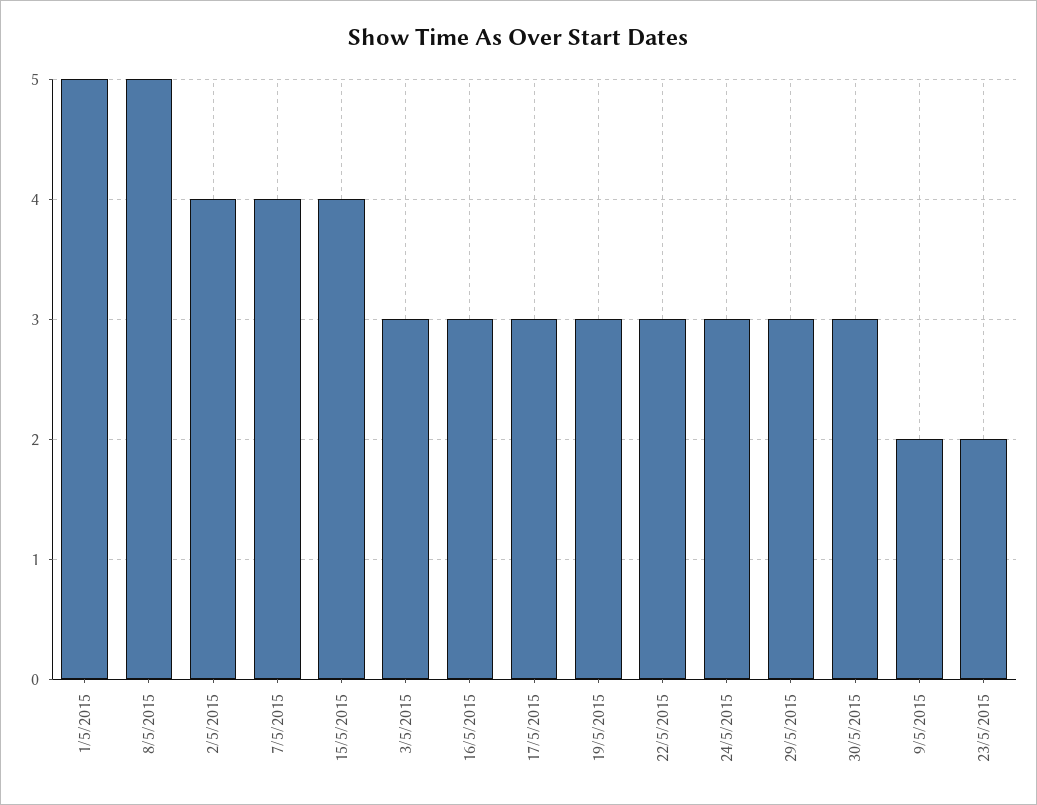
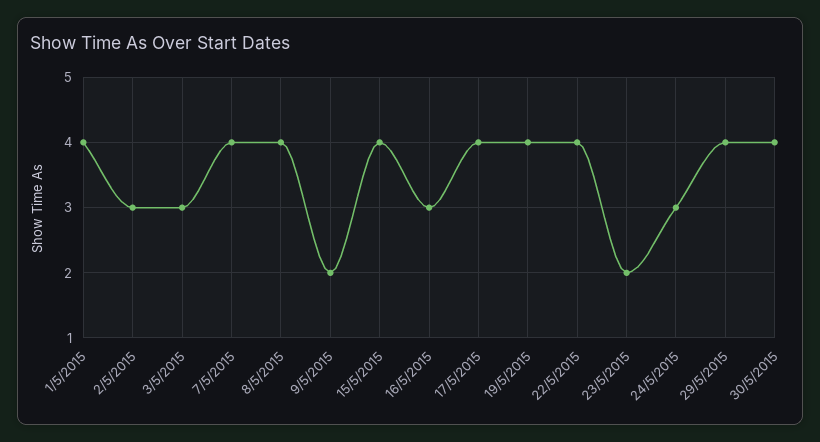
  {
-   "1/5/2015": 5,
+   "1/5/2015": 4,
-   "8/5/2015": 5,
+   "8/5/2015": 4,
-   "2/5/2015": 4,
+   "2/5/2015": 3,
    "7/5/2015": 4,
    "15/5/2015": 4,
    "3/5/2015": 3,
    "16/5/2015": 3,
-   "17/5/2015": 3,
+   "17/5/2015": 4,
-   "19/5/2015": 3,
+   "19/5/2015": 4,
-   "22/5/2015": 3,
+   "22/5/2015": 4,
    "24/5/2015": 3,
-   "29/5/2015": 3,
+   "29/5/2015": 4,
-   "30/5/2015": 3,
+   "30/5/2015": 4,
    "9/5/2015": 2,
    "23/5/2015": 2
  }

